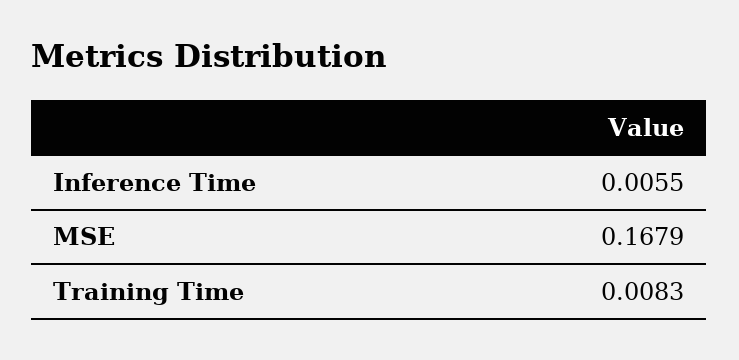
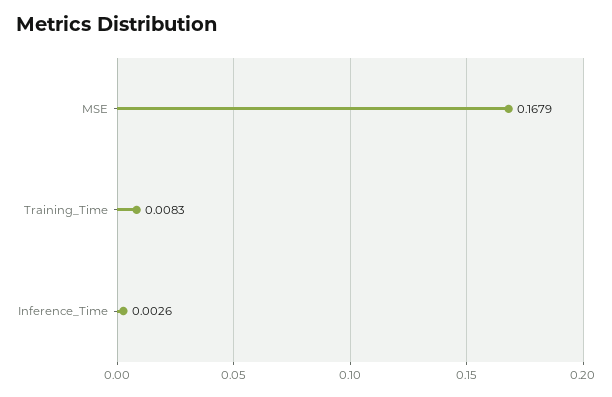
  {
-   "Inference Time": 0.0055,
+   "Inference Time": 0.0026,
    "MSE": 0.1679,
    "Training Time": 0.0083
  }

